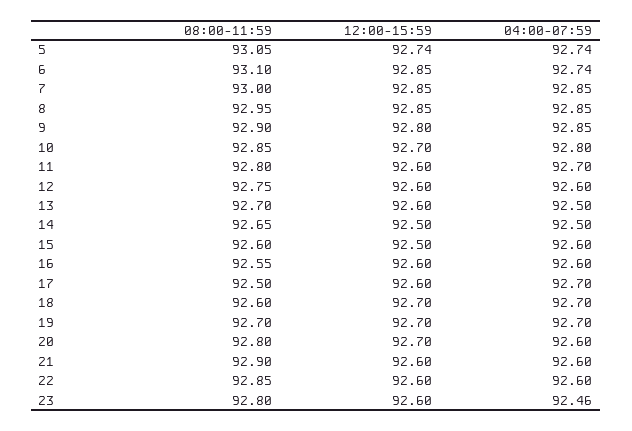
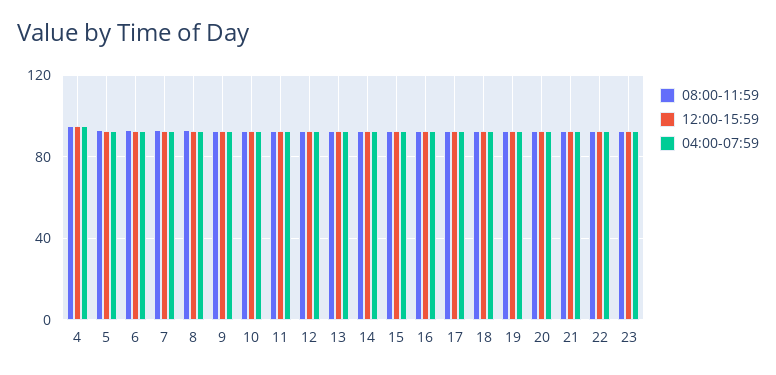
  {
    "08:00-11:59": {
      "5": 93.05,
      "6": 93.1,
      "7": 93,
      "8": 92.95,
      "9": 92.9,
      "10": 92.85,
      "11": 92.8,
      "12": 92.75,
      "13": 92.7,
      "14": 92.65,
      "15": 92.6,
      "16": 92.55,
      "17": 92.5,
      "18": 92.6,
      "19": 92.7,
      "20": 92.8,
      "21": 92.9,
      "22": 92.85,
-     "23": 92.8
+     "23": 92.8,
+     "4": 95
    },
    "12:00-15:59": {
      "5": 92.74,
      "6": 92.85,
      "7": 92.85,
      "8": 92.85,
      "9": 92.8,
      "10": 92.7,
      "11": 92.6,
      "12": 92.6,
      "13": 92.6,
      "14": 92.5,
      "15": 92.5,
      "16": 92.6,
      "17": 92.6,
      "18": 92.7,
      "19": 92.7,
      "20": 92.7,
      "21": 92.6,
      "22": 92.6,
-     "23": 92.6
+     "23": 92.6,
+     "4": 95
    },
    "04:00-07:59": {
      "5": 92.74,
      "6": 92.74,
      "7": 92.85,
      "8": 92.85,
      "9": 92.85,
      "10": 92.8,
      "11": 92.7,
      "12": 92.6,
      "13": 92.5,
      "14": 92.5,
      "15": 92.6,
      "16": 92.6,
      "17": 92.7,
      "18": 92.7,
      "19": 92.7,
      "20": 92.6,
      "21": 92.6,
      "22": 92.6,
-     "23": 92.46
+     "23": 92.46,
+     "4": 95
    }
  }

